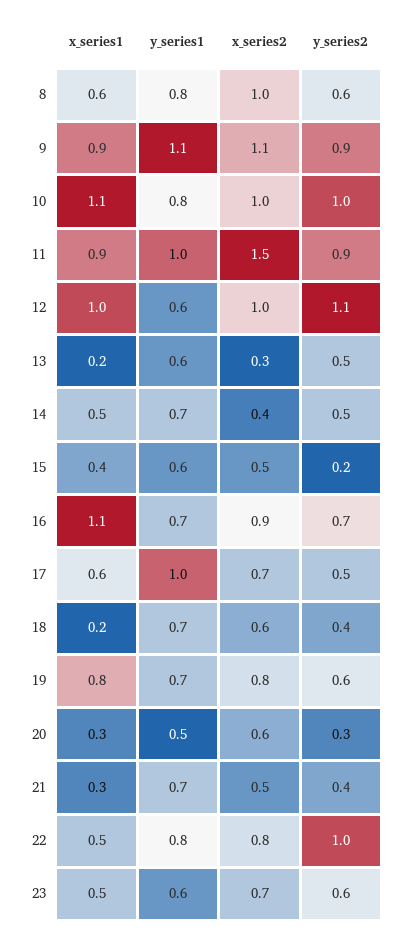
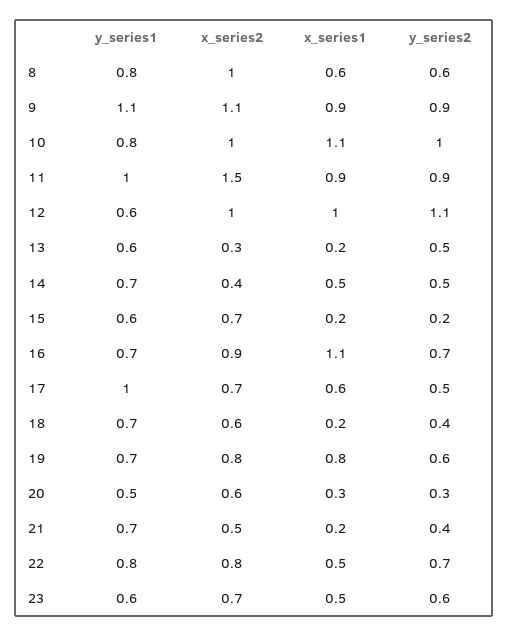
  {
    "x_series1": {
      "8": 0.6,
      "9": 0.9,
      "10": 1.1,
      "11": 0.9,
      "12": 1,
      "13": 0.2,
      "14": 0.5,
-     "15": 0.4,
+     "15": 0.2,
      "16": 1.1,
      "17": 0.6,
      "18": 0.2,
      "19": 0.8,
      "20": 0.3,
-     "21": 0.3,
+     "21": 0.2,
      "22": 0.5,
      "23": 0.5
    },
    "y_series1": {
      "8": 0.8,
      "9": 1.1,
      "10": 0.8,
      "11": 1,
      "12": 0.6,
      "13": 0.6,
      "14": 0.7,
      "15": 0.6,
      "16": 0.7,
      "17": 1,
      "18": 0.7,
      "19": 0.7,
      "20": 0.5,
      "21": 0.7,
      "22": 0.8,
      "23": 0.6
    },
    "x_series2": {
      "8": 1,
      "9": 1.1,
      "10": 1,
      "11": 1.5,
      "12": 1,
      "13": 0.3,
      "14": 0.4,
-     "15": 0.5,
+     "15": 0.7,
      "16": 0.9,
      "17": 0.7,
      "18": 0.6,
      "19": 0.8,
      "20": 0.6,
      "21": 0.5,
      "22": 0.8,
      "23": 0.7
    },
    "y_series2": {
      "8": 0.6,
      "9": 0.9,
      "10": 1,
      "11": 0.9,
      "12": 1.1,
      "13": 0.5,
      "14": 0.5,
      "15": 0.2,
      "16": 0.7,
      "17": 0.5,
      "18": 0.4,
      "19": 0.6,
      "20": 0.3,
      "21": 0.4,
-     "22": 1,
+     "22": 0.7,
      "23": 0.6
    }
  }

